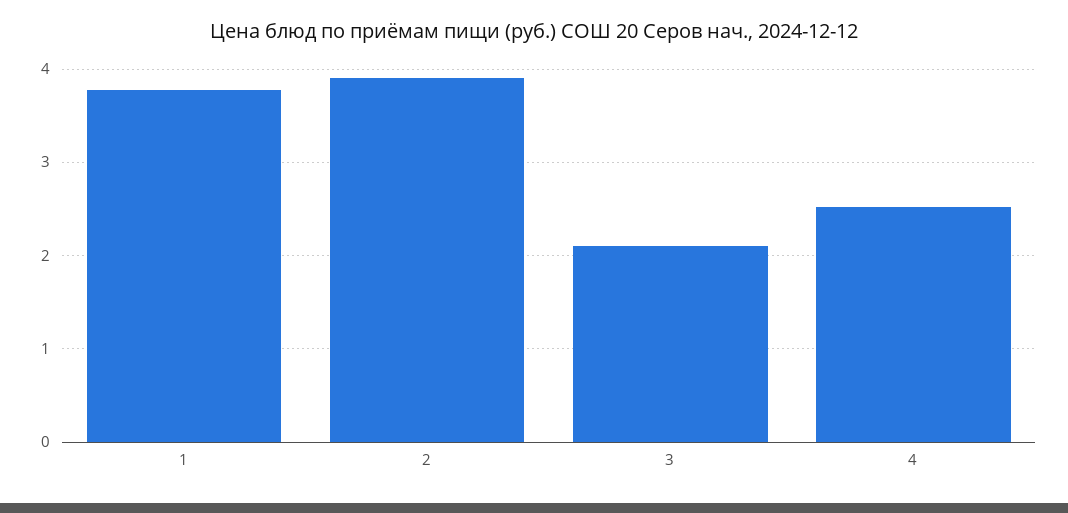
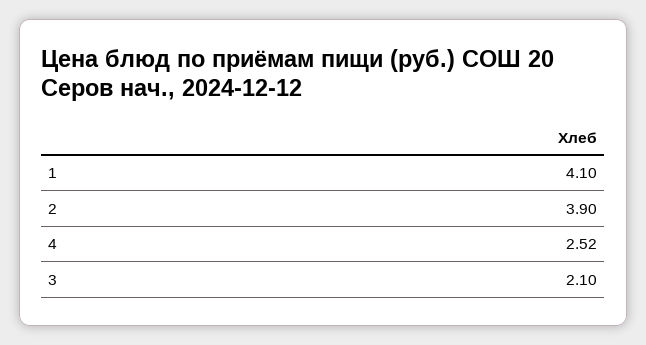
  {
-   "1": 3.8,
+   "1": 4.1,
    "2": 3.9,
    "3": 2.1,
    "4": 2.52
  }

